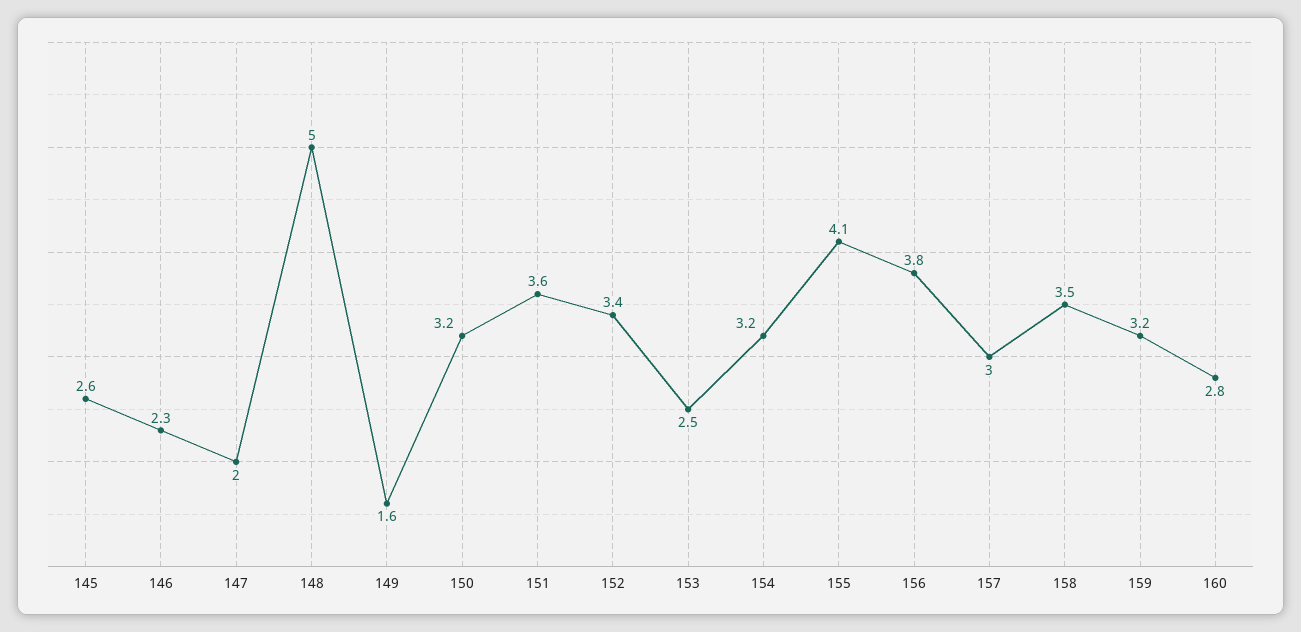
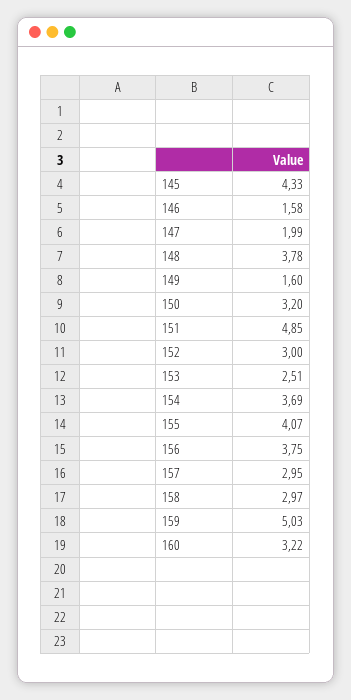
  {
-   "145": 2.6,
+   "145": 4.33,
-   "146": 2.3,
+   "146": 1.58,
    "147": 1.99,
-   "148": 5,
+   "148": 3.78,
    "149": 1.6,
    "150": 3.2,
-   "151": 3.6,
+   "151": 4.85,
-   "152": 3.4,
+   "152": 3,
    "153": 2.51,
-   "154": 3.2,
+   "154": 3.69,
    "155": 4.07,
    "156": 3.75,
    "157": 2.95,
-   "158": 3.5,
+   "158": 2.97,
-   "159": 3.2,
+   "159": 5.03,
-   "160": 2.8
+   "160": 3.22
  }

